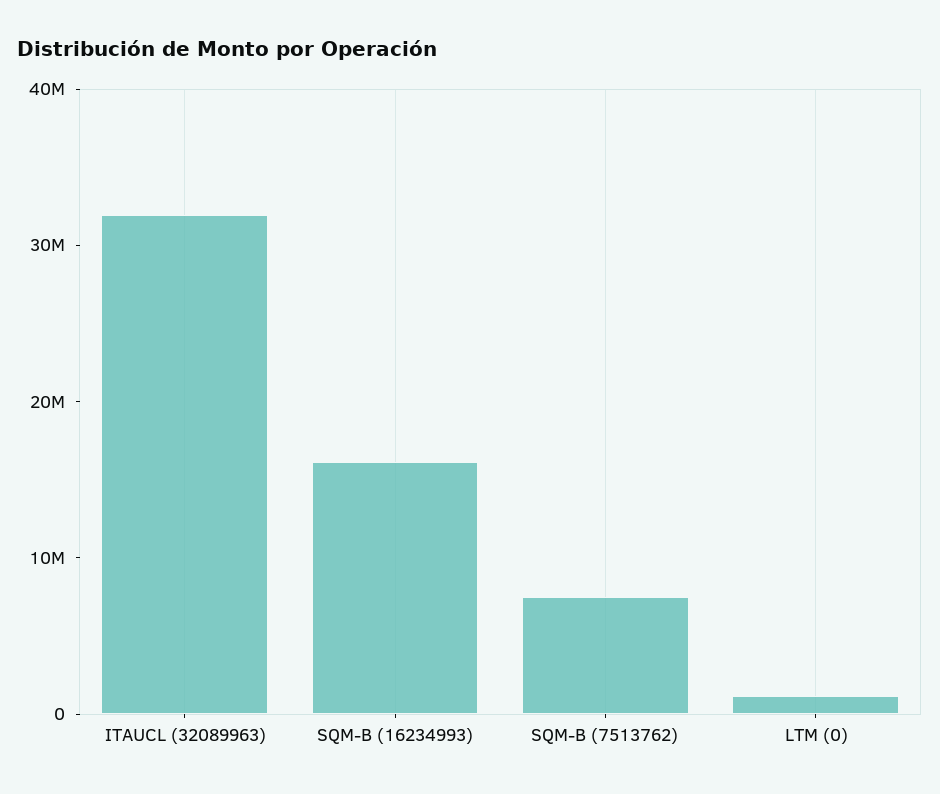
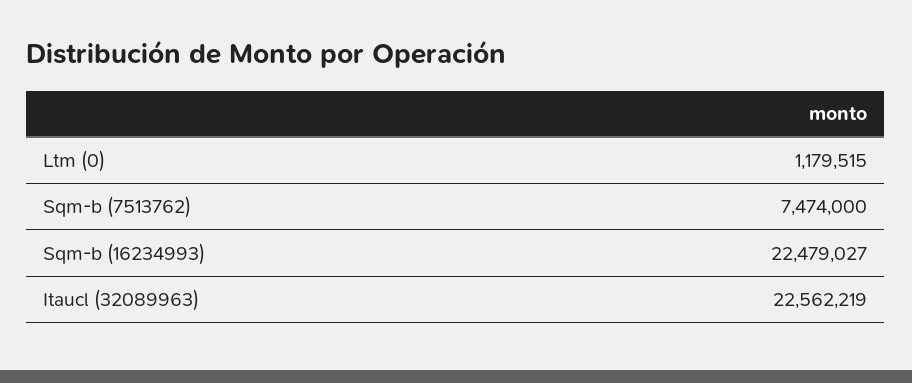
  {
-   "ITAUCL (32089963)": 32000000,
+   "ITAUCL (32089963)": 22562219,
-   "SQM-B (16234993)": 16000000,
+   "SQM-B (16234993)": 22479027,
    "SQM-B (7513762)": 7474000,
    "LTM (0)": 1179515
  }

